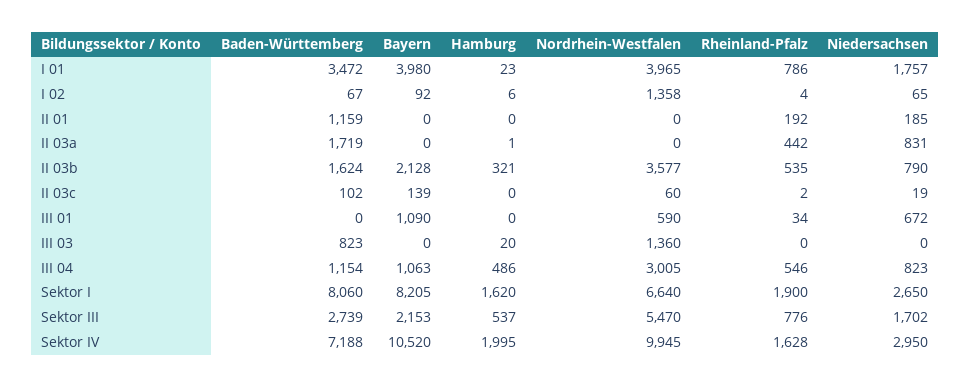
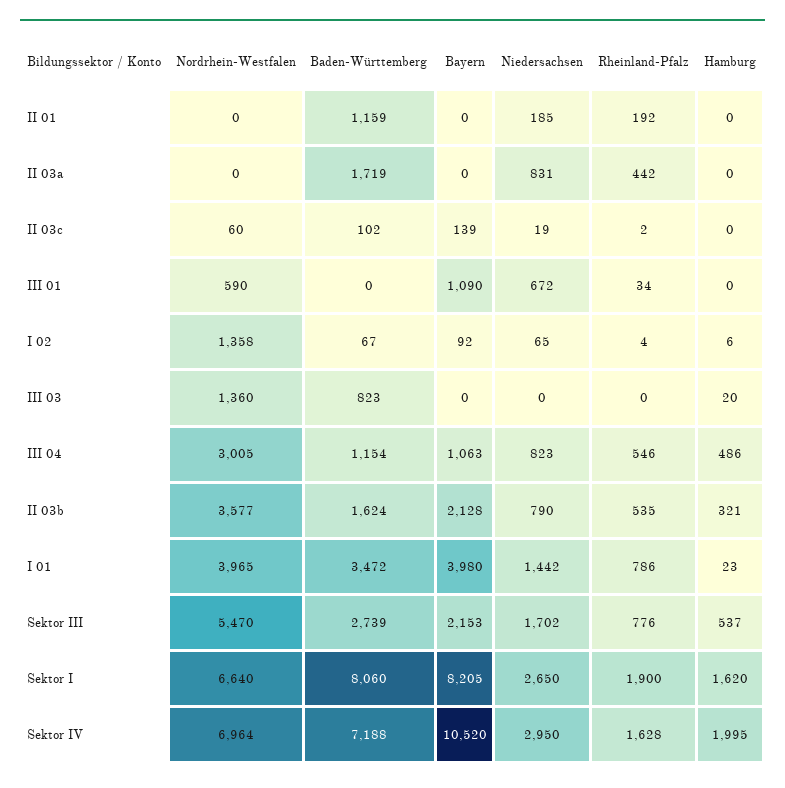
  {
    "Baden-Württemberg": {
      "I 01": 3472,
      "I 02": 67,
      "II 01": 1159,
      "II 03a": 1719,
      "II 03b": 1624,
      "II 03c": 102,
      "III 01": 0,
      "III 03": 823,
      "III 04": 1154,
      "Sektor I": 8060,
      "Sektor III": 2739,
      "Sektor IV": 7188
    },
    "Bayern": {
      "I 01": 3980,
      "I 02": 92,
      "II 01": 0,
      "II 03a": 0,
      "II 03b": 2128,
      "II 03c": 139,
      "III 01": 1090,
      "III 03": 0,
      "III 04": 1063,
      "Sektor I": 8205,
      "Sektor III": 2153,
      "Sektor IV": 10520
    },
    "Hamburg": {
      "I 01": 23,
      "I 02": 6,
      "II 01": 0,
-     "II 03a": 1,
+     "II 03a": 0,
      "II 03b": 321,
      "II 03c": 0,
      "III 01": 0,
      "III 03": 20,
      "III 04": 486,
      "Sektor I": 1620,
      "Sektor III": 537,
      "Sektor IV": 1995
    },
    "Nordrhein-Westfalen": {
      "I 01": 3965,
      "I 02": 1358,
      "II 01": 0,
      "II 03a": 0,
      "II 03b": 3577,
      "II 03c": 60,
      "III 01": 590,
      "III 03": 1360,
      "III 04": 3005,
      "Sektor I": 6640,
      "Sektor III": 5470,
-     "Sektor IV": 9945
+     "Sektor IV": 6964
    },
    "Rheinland-Pfalz": {
      "I 01": 786,
      "I 02": 4,
      "II 01": 192,
      "II 03a": 442,
      "II 03b": 535,
      "II 03c": 2,
      "III 01": 34,
      "III 03": 0,
      "III 04": 546,
      "Sektor I": 1900,
      "Sektor III": 776,
      "Sektor IV": 1628
    },
    "Niedersachsen": {
-     "I 01": 1757,
+     "I 01": 1442,
      "I 02": 65,
      "II 01": 185,
      "II 03a": 831,
      "II 03b": 790,
      "II 03c": 19,
      "III 01": 672,
      "III 03": 0,
      "III 04": 823,
      "Sektor I": 2650,
      "Sektor III": 1702,
      "Sektor IV": 2950
    }
  }

